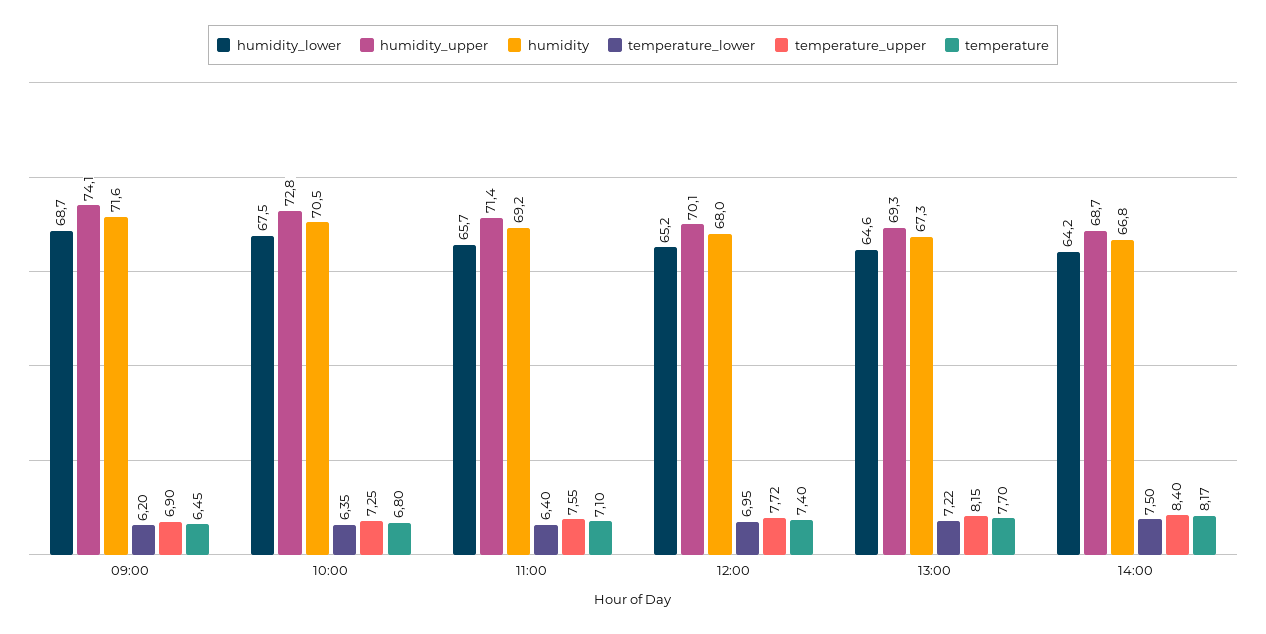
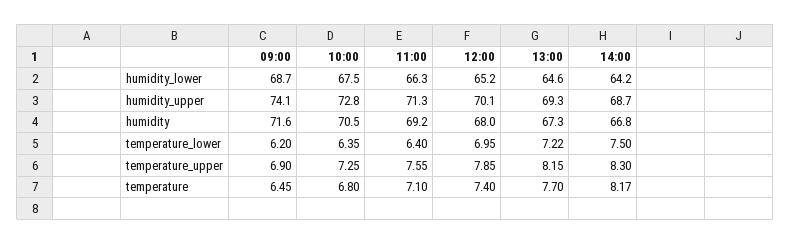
  {
    "humidity_lower": {
      "09:00": 68.7,
      "10:00": 67.5,
-     "11:00": 65.7,
+     "11:00": 66.3,
      "12:00": 65.2,
      "13:00": 64.6,
      "14:00": 64.2
    },
    "humidity_upper": {
      "09:00": 74.1,
      "10:00": 72.8,
-     "11:00": 71.4,
+     "11:00": 71.3,
      "12:00": 70.1,
      "13:00": 69.3,
      "14:00": 68.7
    },
    "humidity": {
      "09:00": 71.6,
      "10:00": 70.5,
      "11:00": 69.2,
      "12:00": 68,
      "13:00": 67.3,
      "14:00": 66.8
    },
    "temperature_lower": {
      "09:00": 6.2,
      "10:00": 6.35,
      "11:00": 6.4,
      "12:00": 6.95,
      "13:00": 7.22,
      "14:00": 7.5
    },
    "temperature_upper": {
      "09:00": 6.9,
      "10:00": 7.25,
      "11:00": 7.55,
-     "12:00": 7.72,
+     "12:00": 7.85,
      "13:00": 8.15,
-     "14:00": 8.4
+     "14:00": 8.3
    },
    "temperature": {
      "09:00": 6.45,
      "10:00": 6.8,
      "11:00": 7.1,
      "12:00": 7.4,
      "13:00": 7.7,
      "14:00": 8.17
    }
  }

